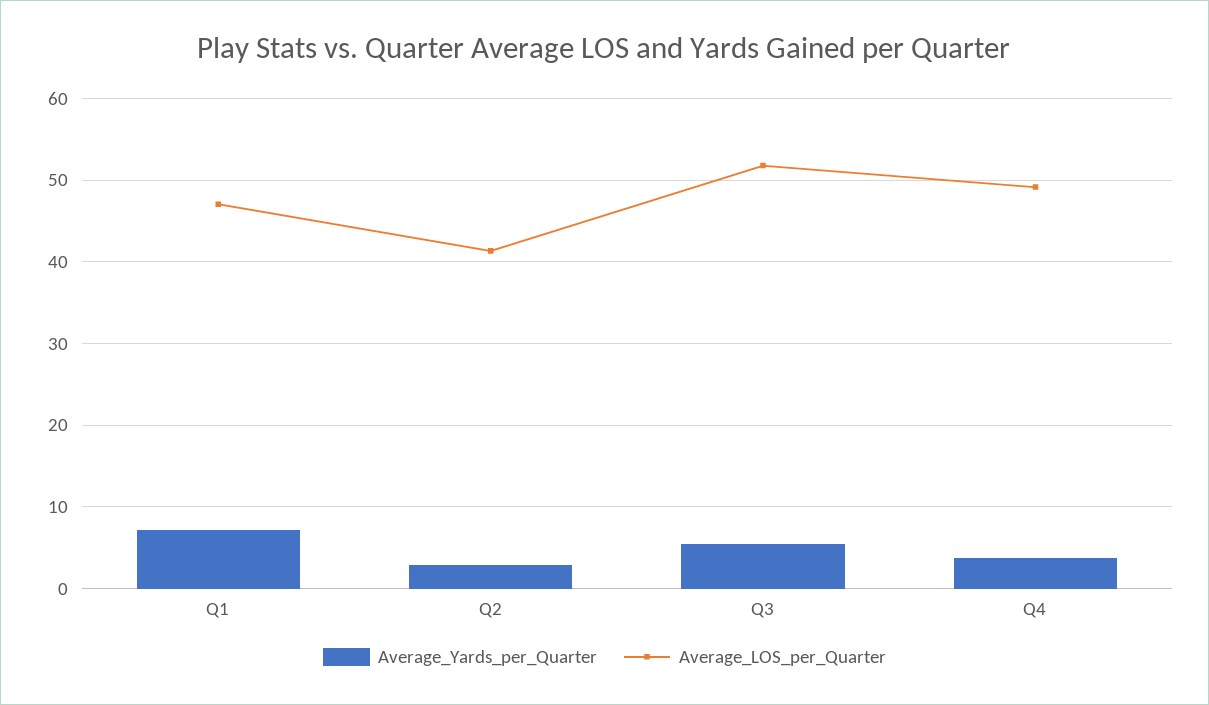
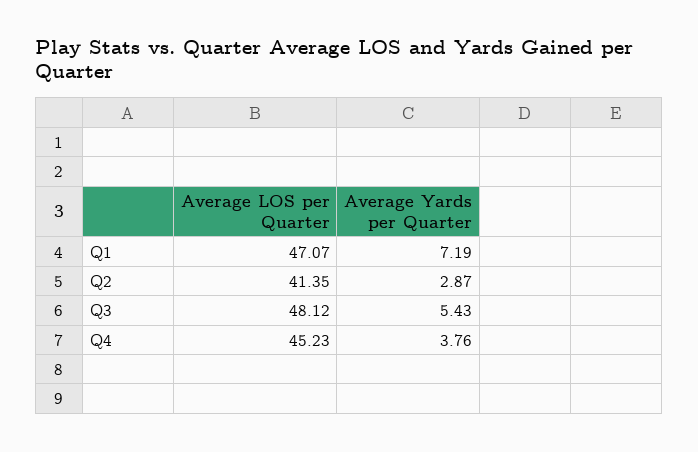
  {
    "Average_Yards_per_Quarter": {
      "Q1": 7.19,
      "Q2": 2.87,
      "Q3": 5.43,
      "Q4": 3.76
    },
    "Average_LOS_per_Quarter": {
      "Q1": 47.07,
      "Q2": 41.35,
-     "Q3": 52,
+     "Q3": 48.12,
-     "Q4": 49
+     "Q4": 45.23
    }
  }

